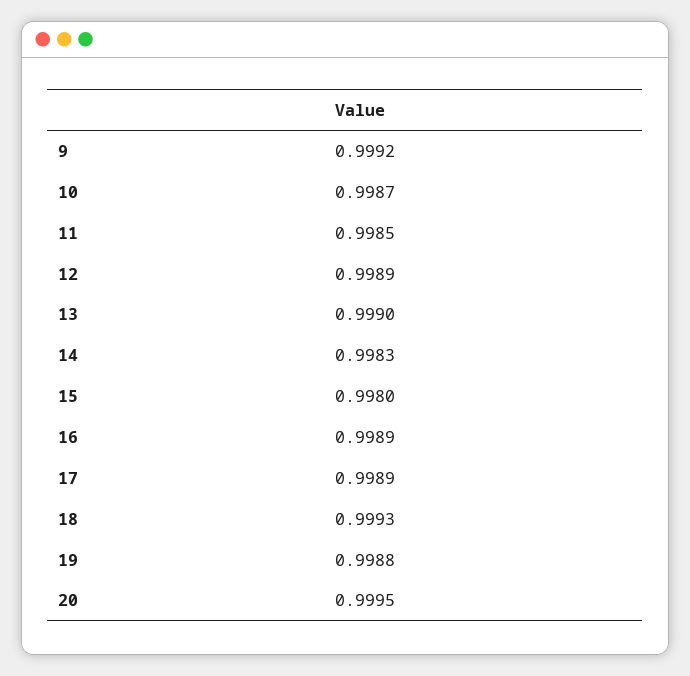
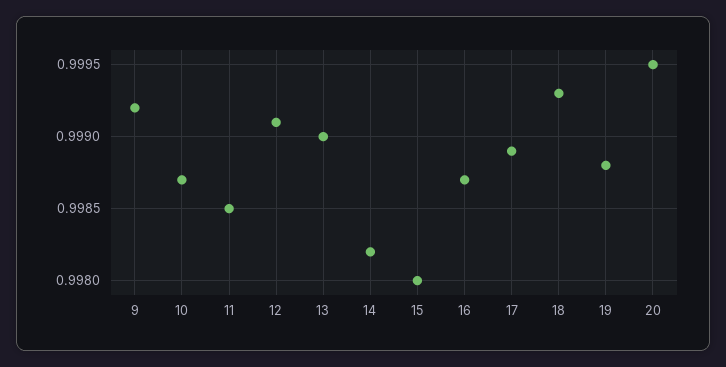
  {
    "9": 0.9992,
    "10": 0.9987,
    "11": 0.9985,
-   "12": 0.9989,
+   "12": 0.9991,
    "13": 0.999,
-   "14": 0.9983,
+   "14": 0.9982,
    "15": 0.998,
-   "16": 0.9989,
+   "16": 0.9987,
    "17": 0.9989,
    "18": 0.9993,
    "19": 0.9988,
    "20": 0.9995
  }

